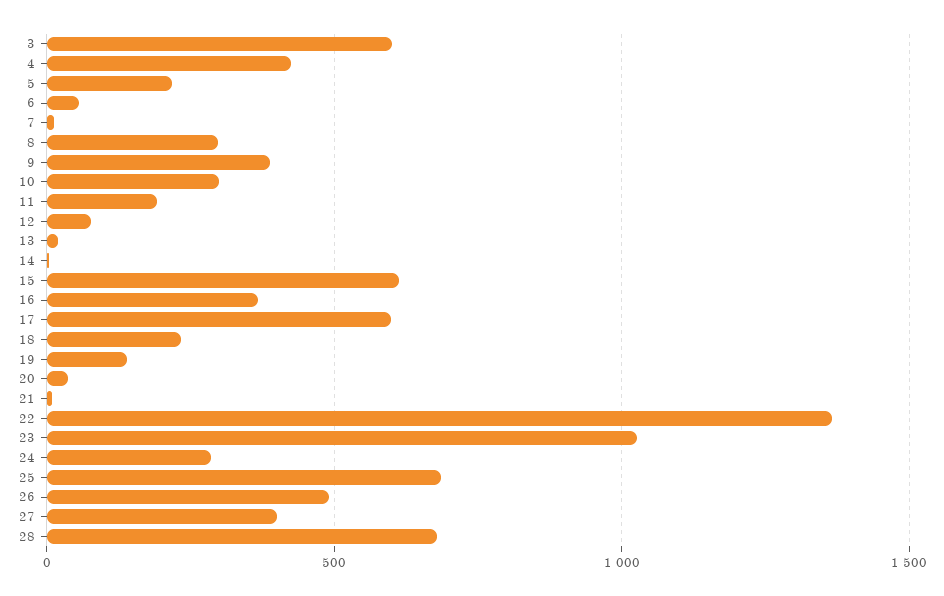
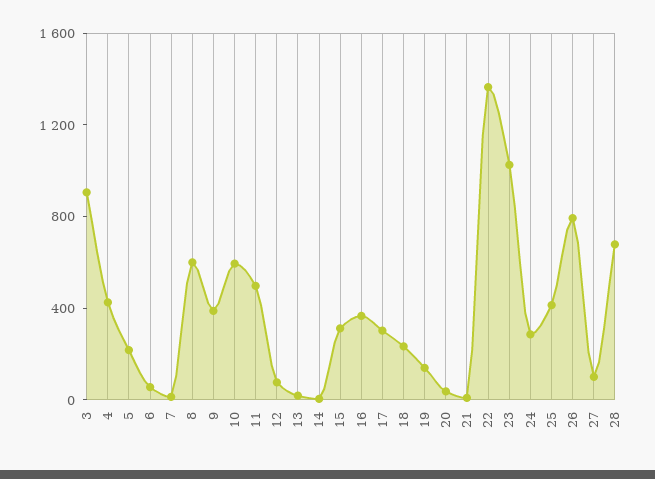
  {
-   "3": 600,
+   "3": 900,
    "4": 450,
    "5": 200,
    "6": 50,
    "7": 0,
-   "8": 300,
+   "8": 600,
    "9": 400,
-   "10": 300,
+   "10": 600,
-   "11": 200,
+   "11": 500,
    "12": 100,
    "13": 0,
    "14": 0,
-   "15": 600,
+   "15": 300,
    "16": 350,
-   "17": 600,
+   "17": 300,
    "18": 250,
    "19": 150,
    "20": 50,
    "21": 0,
    "22": 1350,
    "23": 1050,
    "24": 300,
-   "25": 700,
+   "25": 400,
-   "26": 500,
+   "26": 800,
-   "27": 400,
+   "27": 100,
    "28": 700
  }

